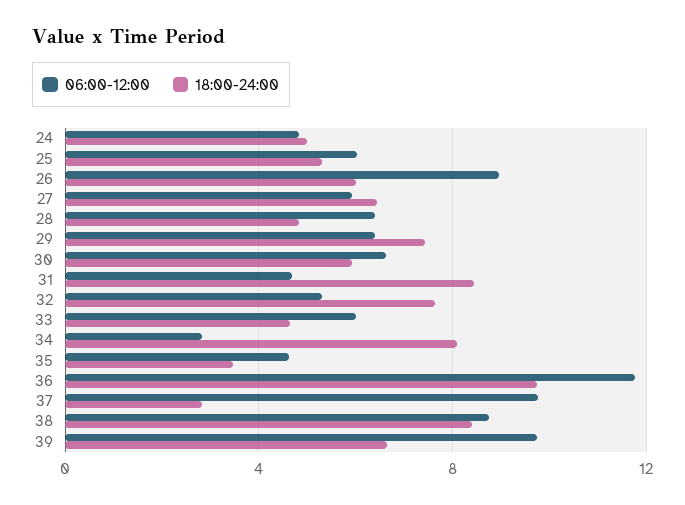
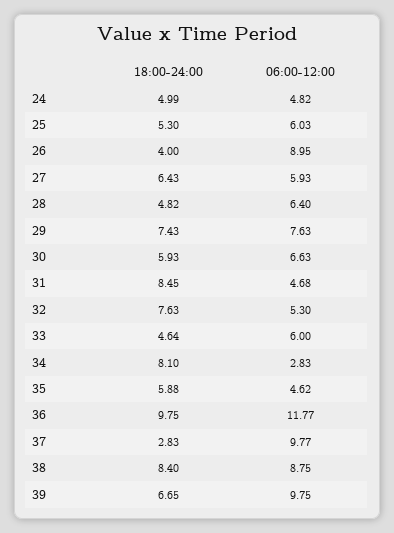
  {
    "06:00-12:00": {
      "24": 4.82,
      "25": 6.03,
      "26": 8.95,
      "27": 5.93,
      "28": 6.4,
-     "29": 6.5,
+     "29": 7.63,
      "30": 6.63,
      "31": 4.68,
      "32": 5.3,
      "33": 6,
      "34": 2.83,
      "35": 4.62,
      "36": 11.77,
      "37": 9.77,
      "38": 8.75,
      "39": 9.75
    },
    "18:00-24:00": {
      "24": 4.99,
      "25": 5.3,
-     "26": 6,
+     "26": 4,
      "27": 6.43,
      "28": 4.82,
      "29": 7.43,
      "30": 5.93,
      "31": 8.45,
      "32": 7.63,
      "33": 4.64,
      "34": 8.1,
-     "35": 3.5,
+     "35": 5.88,
      "36": 9.75,
      "37": 2.83,
      "38": 8.4,
      "39": 6.65
    }
  }

